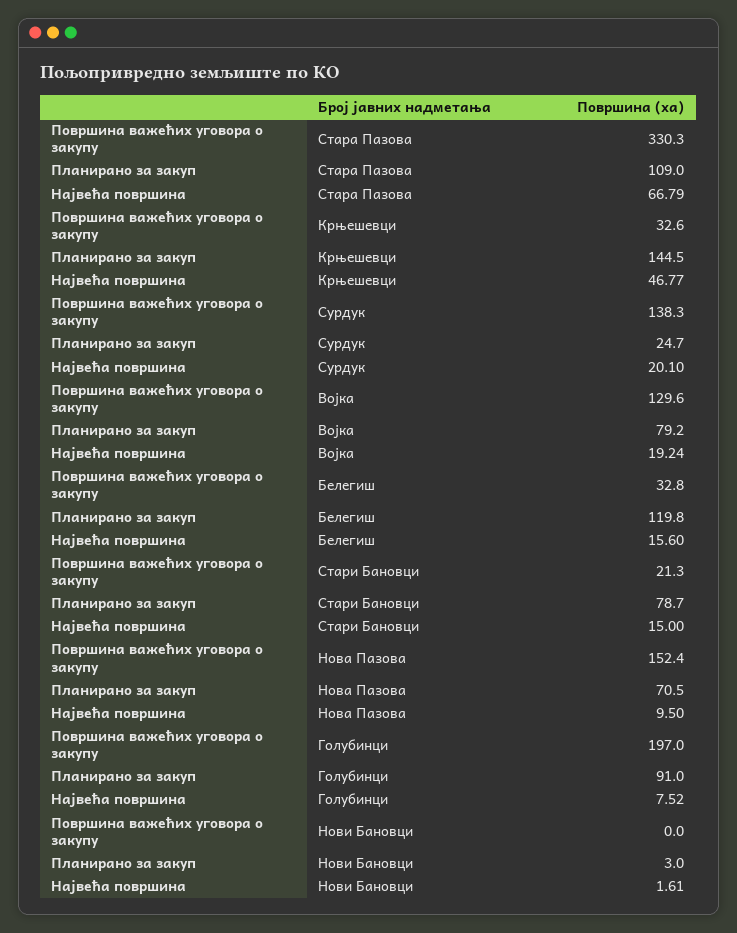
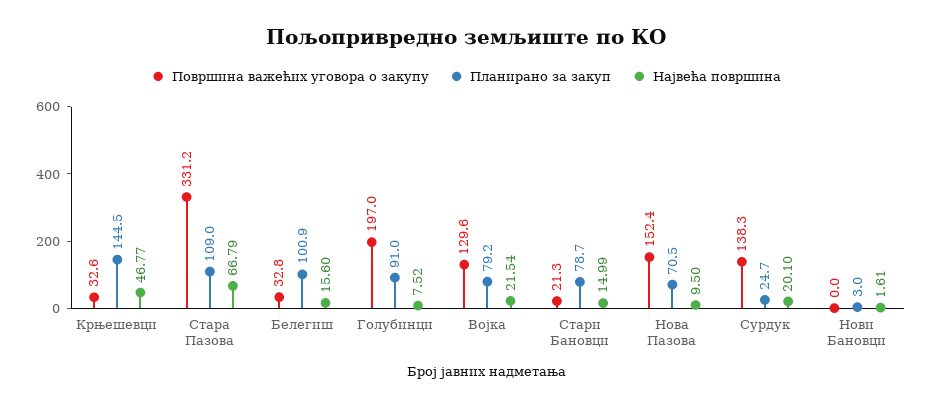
  {
    "Површина важећих уговора о закупу": {
-     "Стара Пазова": 330.3,
+     "Стара Пазова": 331.2,
      "Крњешевци": 32.6,
      "Сурдук": 138.3,
      "Војка": 129.6,
      "Белегиш": 32.8,
      "Стари Бановци": 21.3,
      "Нова Пазова": 152.4,
      "Голубинци": 197,
      "Нови Бановци": 0
    },
    "Планирано за закуп": {
      "Стара Пазова": 109,
      "Крњешевци": 144.5,
      "Сурдук": 24.7,
      "Војка": 79.2,
-     "Белегиш": 119.8,
+     "Белегиш": 100.9,
      "Стари Бановци": 78.7,
      "Нова Пазова": 70.5,
      "Голубинци": 91,
      "Нови Бановци": 3
    },
    "Највећа површина": {
      "Стара Пазова": 66.79,
      "Крњешевци": 46.77,
      "Сурдук": 20.1,
-     "Војка": 19.24,
+     "Војка": 21.54,
      "Белегиш": 15.6,
-     "Стари Бановци": 15,
+     "Стари Бановци": 14.99,
      "Нова Пазова": 9.5,
      "Голубинци": 7.52,
      "Нови Бановци": 1.61
    }
  }

